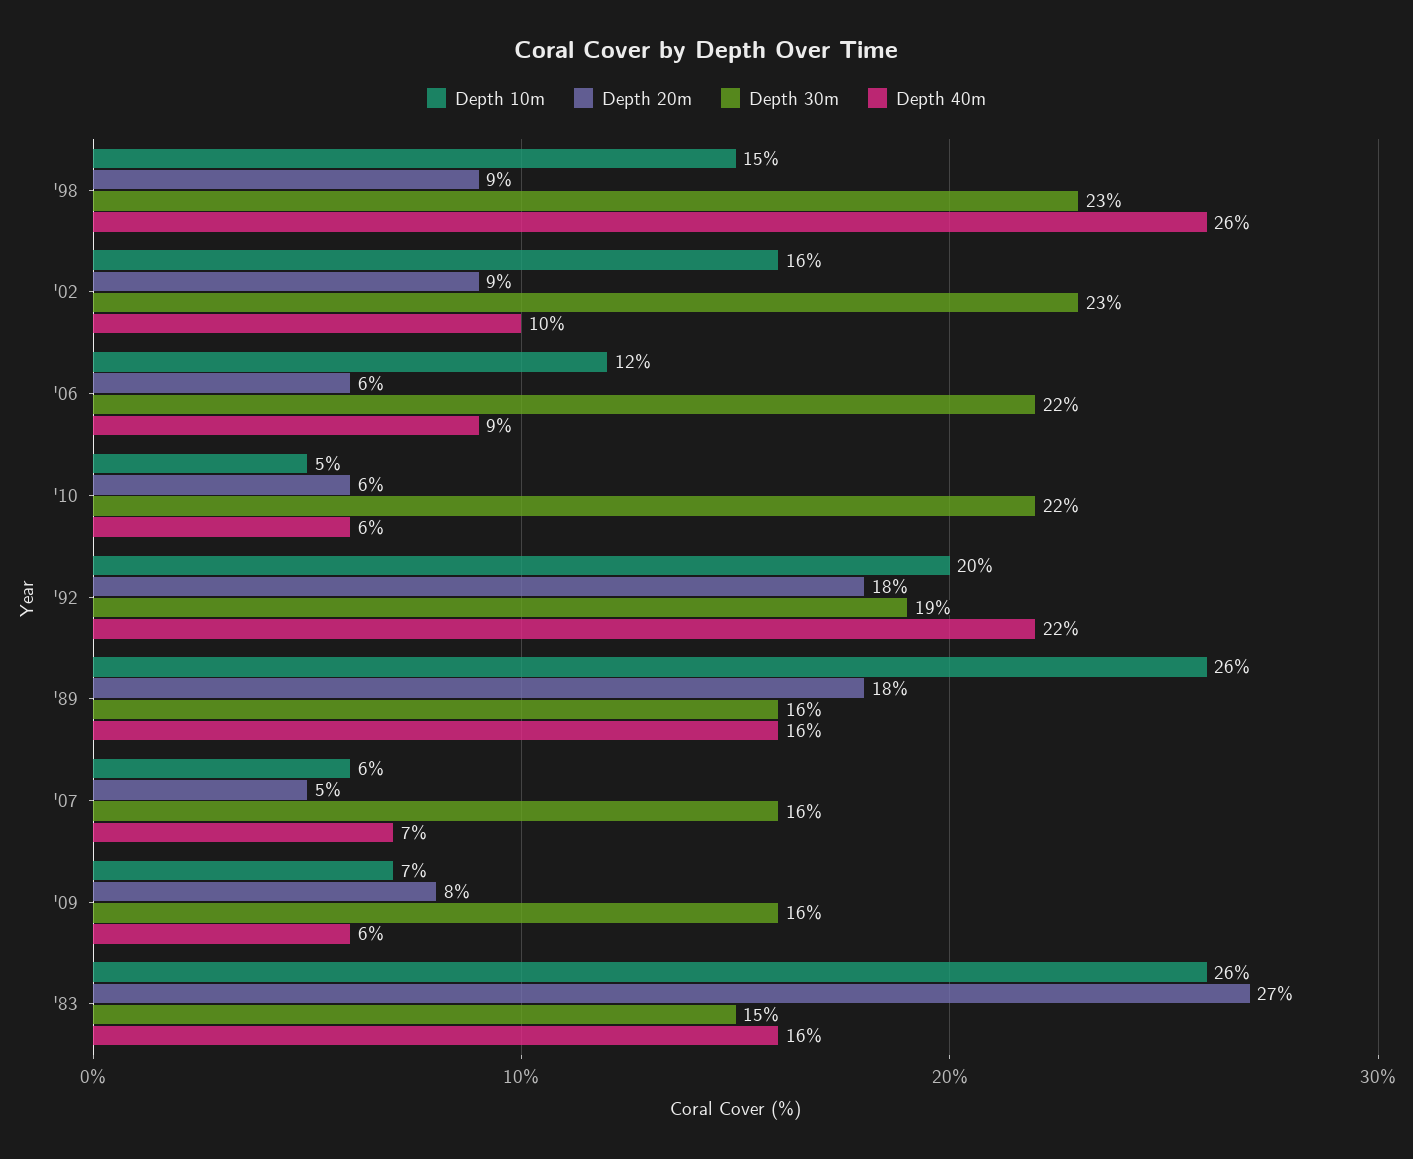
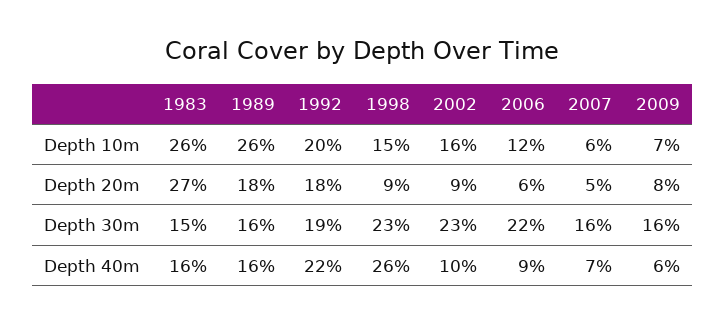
  {
    "Depth 10m": {
      "'98": 15,
      "'02": 16,
      "'06": 12,
-     "'10": 5,
      "'92": 20,
      "'89": 26,
      "'07": 6,
      "'09": 7,
      "'83": 26
    },
    "Depth 20m": {
      "'98": 9,
      "'02": 9,
      "'06": 6,
-     "'10": 6,
      "'92": 18,
      "'89": 18,
      "'07": 5,
      "'09": 8,
      "'83": 27
    },
    "Depth 30m": {
      "'98": 23,
      "'02": 23,
      "'06": 22,
-     "'10": 22,
      "'92": 19,
      "'89": 16,
      "'07": 16,
      "'09": 16,
      "'83": 15
    },
    "Depth 40m": {
      "'98": 26,
      "'02": 10,
      "'06": 9,
-     "'10": 6,
      "'92": 22,
      "'89": 16,
      "'07": 7,
      "'09": 6,
      "'83": 16
    }
  }

